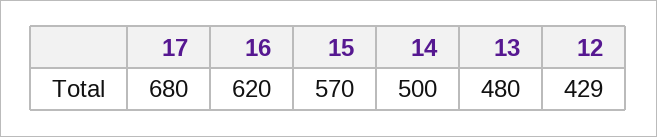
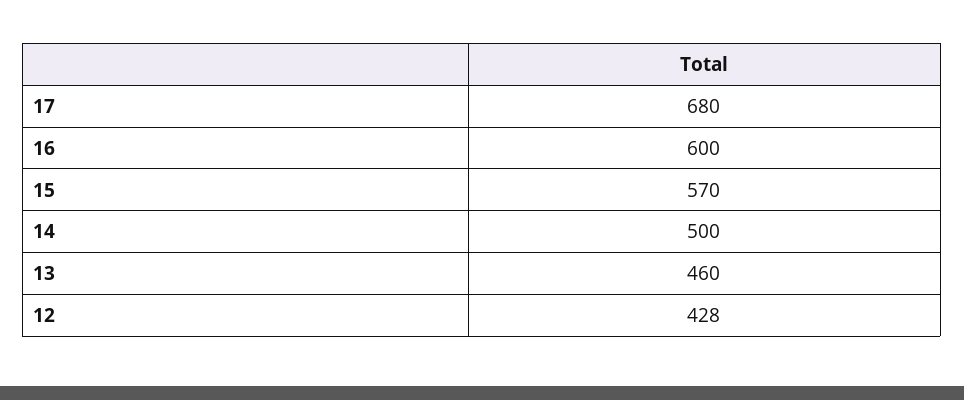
  {
    "17": 680,
-   "16": 620,
+   "16": 600,
    "15": 570,
    "14": 500,
-   "13": 480,
+   "13": 460,
-   "12": 429
+   "12": 428
  }

